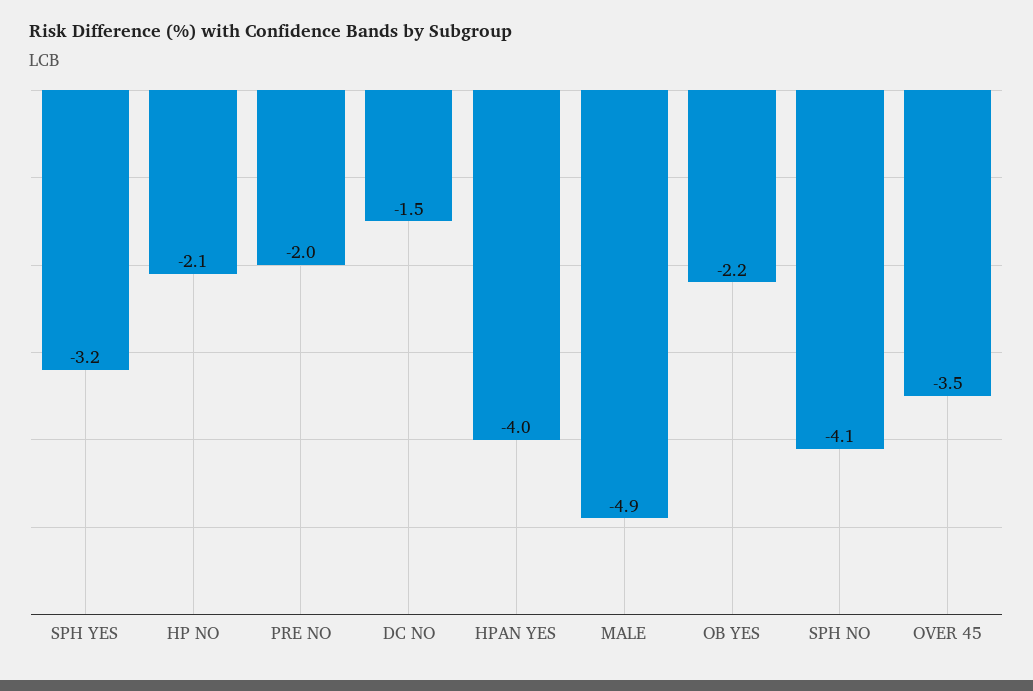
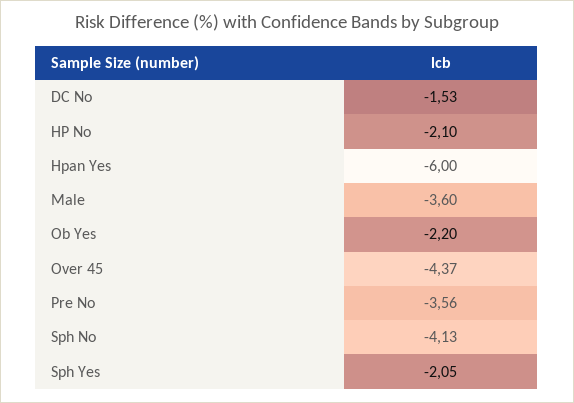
  {
-   "SPH YES": -3.2,
+   "SPH YES": -2.05,
    "HP NO": -2.1,
-   "PRE NO": -2,
+   "PRE NO": -3.56,
    "DC NO": -1.53,
-   "HPAN YES": -4,
+   "HPAN YES": -6,
-   "MALE": -4.9,
+   "MALE": -3.6,
    "OB YES": -2.2,
    "SPH NO": -4.13,
-   "OVER 45": -3.5
+   "OVER 45": -4.37
  }

